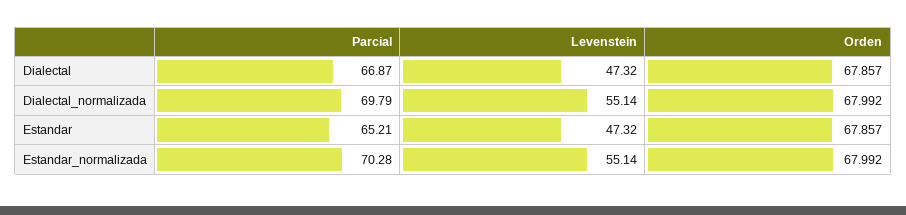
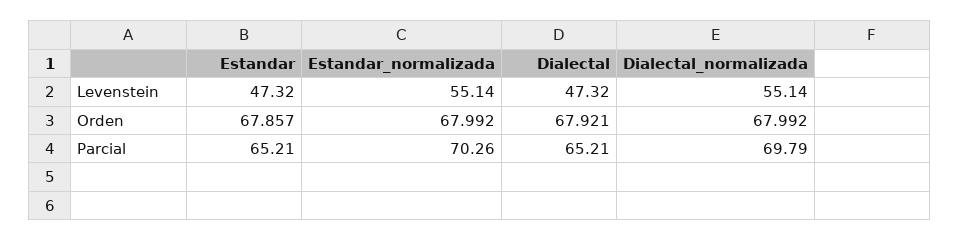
  {
    "Parcial": {
-     "Dialectal": 66.87,
+     "Dialectal": 65.21,
      "Dialectal_normalizada": 69.79,
      "Estandar": 65.21,
-     "Estandar_normalizada": 70.28
+     "Estandar_normalizada": 70.26
    },
    "Levenstein": {
      "Dialectal": 47.32,
      "Dialectal_normalizada": 55.14,
      "Estandar": 47.32,
      "Estandar_normalizada": 55.14
    },
    "Orden": {
-     "Dialectal": 67.857,
+     "Dialectal": 67.921,
      "Dialectal_normalizada": 67.992,
      "Estandar": 67.857,
      "Estandar_normalizada": 67.992
    }
  }

